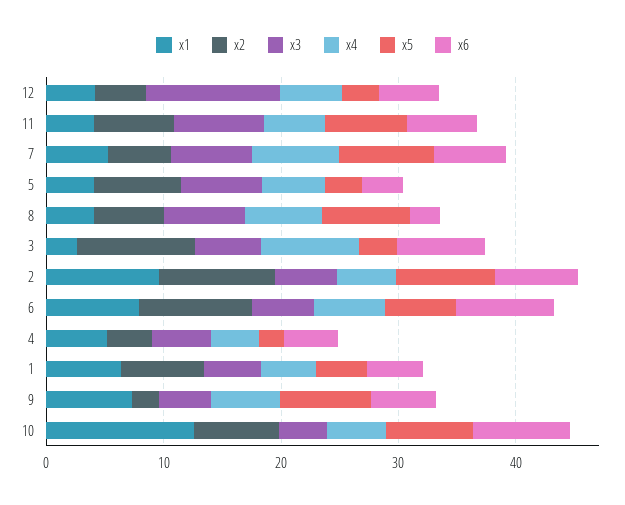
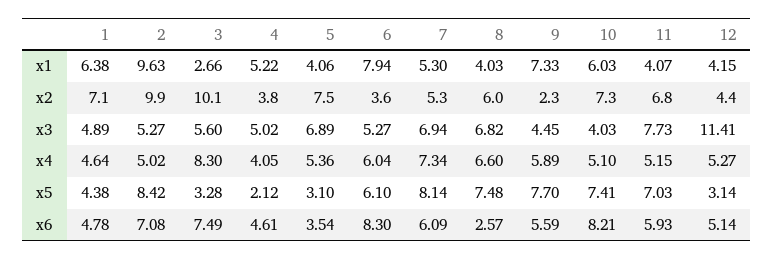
  {
    "x1": {
      "12": 4.15,
      "11": 4.07,
      "7": 5.3,
      "5": 4.06,
      "8": 4.03,
      "3": 2.66,
      "2": 9.63,
      "6": 7.94,
      "4": 5.22,
      "1": 6.38,
      "9": 7.33,
-     "10": 12
+     "10": 6.03
    },
    "x2": {
      "12": 4.4,
      "11": 6.8,
      "7": 5.3,
      "5": 7.5,
      "8": 6,
      "3": 10.1,
      "2": 9.9,
-     "6": 10,
+     "6": 3.6,
      "4": 3.8,
      "1": 7.1,
      "9": 2.3,
      "10": 7.3
    },
    "x3": {
      "12": 11.41,
      "11": 7.73,
      "7": 6.94,
      "5": 6.89,
      "8": 6.82,
      "3": 5.6,
      "2": 5.27,
      "6": 5.27,
      "4": 5.02,
      "1": 4.89,
      "9": 4.45,
      "10": 4.03
    },
    "x4": {
      "12": 5.27,
      "11": 5.15,
      "7": 7.34,
      "5": 5.36,
      "8": 6.6,
      "3": 8.3,
      "2": 5.02,
      "6": 6.04,
      "4": 4.05,
      "1": 4.64,
      "9": 5.89,
      "10": 5.1
    },
    "x5": {
      "12": 3.14,
      "11": 7.03,
      "7": 8.14,
      "5": 3.1,
      "8": 7.48,
      "3": 3.28,
      "2": 8.42,
      "6": 6.1,
      "4": 2.12,
      "1": 4.38,
      "9": 7.7,
      "10": 7.41
    },
    "x6": {
      "12": 5.14,
      "11": 5.93,
      "7": 6.09,
      "5": 3.54,
      "8": 2.57,
      "3": 7.49,
      "2": 7.08,
      "6": 8.3,
      "4": 4.61,
      "1": 4.78,
      "9": 5.59,
      "10": 8.21
    }
  }

